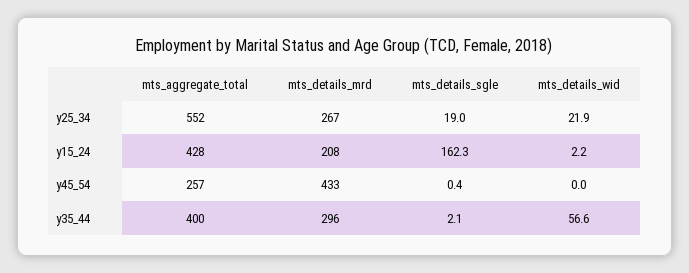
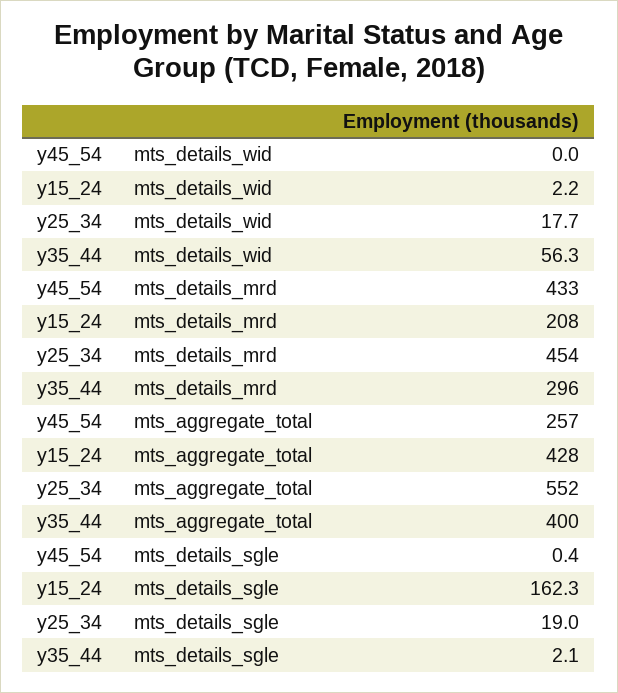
  {
    "mts_aggregate_total": {
      "y25_34": 552,
      "y15_24": 428,
      "y45_54": 257,
      "y35_44": 400
    },
    "mts_details_mrd": {
-     "y25_34": 267,
+     "y25_34": 454,
      "y15_24": 208,
      "y45_54": 433,
      "y35_44": 296
    },
    "mts_details_sgle": {
      "y25_34": 19,
      "y15_24": 162.3,
      "y45_54": 0.4,
      "y35_44": 2.1
    },
    "mts_details_wid": {
-     "y25_34": 21.9,
+     "y25_34": 17.7,
      "y15_24": 2.2,
      "y45_54": 0,
-     "y35_44": 56.6
+     "y35_44": 56.3
    }
  }

